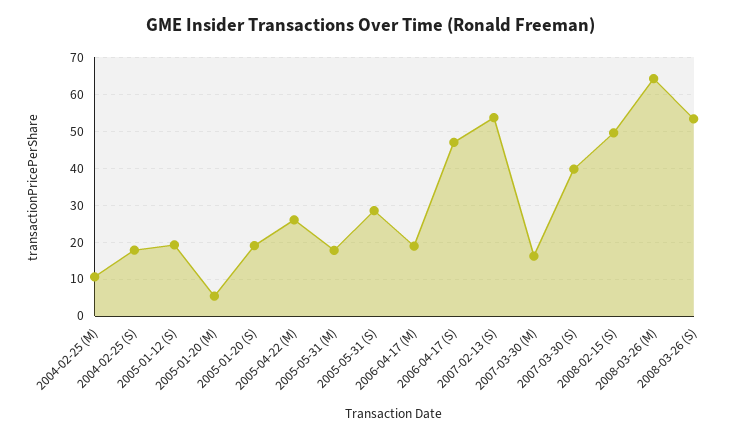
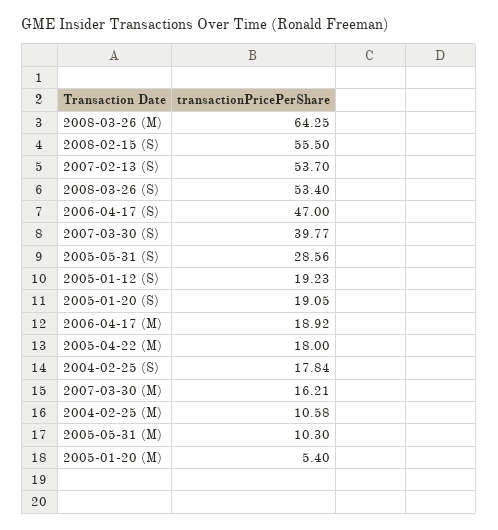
  {
    "2004-02-25 (M)": 10.58,
    "2004-02-25 (S)": 17.84,
    "2005-01-12 (S)": 19.23,
    "2005-01-20 (M)": 5.4,
    "2005-01-20 (S)": 19.05,
-   "2005-04-22 (M)": 26,
+   "2005-04-22 (M)": 18,
-   "2005-05-31 (M)": 18,
+   "2005-05-31 (M)": 10.3,
    "2005-05-31 (S)": 28.56,
    "2006-04-17 (M)": 18.92,
    "2006-04-17 (S)": 47,
    "2007-02-13 (S)": 53.7,
    "2007-03-30 (M)": 16.21,
    "2007-03-30 (S)": 39.77,
-   "2008-02-15 (S)": 50,
+   "2008-02-15 (S)": 55.5,
    "2008-03-26 (M)": 64.25,
    "2008-03-26 (S)": 53.4
  }

